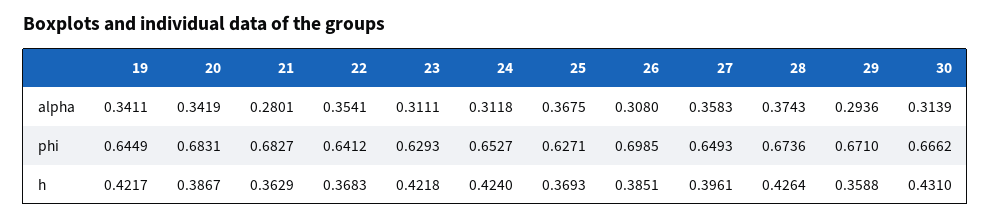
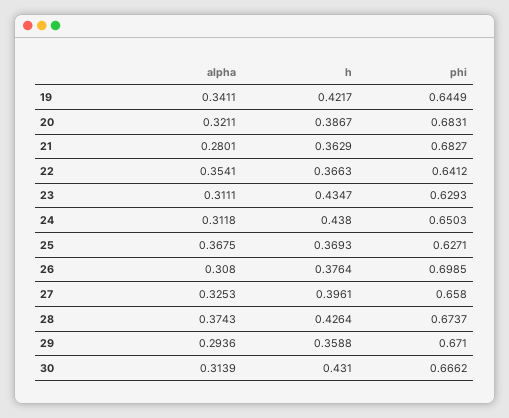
  {
    "19": {
      "alpha": 0.3411,
      "phi": 0.6449,
      "h": 0.4217
    },
    "20": {
-     "alpha": 0.3419,
+     "alpha": 0.3211,
      "phi": 0.6831,
      "h": 0.3867
    },
    "21": {
      "alpha": 0.2801,
      "phi": 0.6827,
      "h": 0.3629
    },
    "22": {
      "alpha": 0.3541,
      "phi": 0.6412,
-     "h": 0.3683
+     "h": 0.3663
    },
    "23": {
      "alpha": 0.3111,
      "phi": 0.6293,
-     "h": 0.4218
+     "h": 0.4347
    },
    "24": {
      "alpha": 0.3118,
-     "phi": 0.6527,
+     "phi": 0.6503,
-     "h": 0.424
+     "h": 0.438
    },
    "25": {
      "alpha": 0.3675,
      "phi": 0.6271,
      "h": 0.3693
    },
    "26": {
      "alpha": 0.308,
      "phi": 0.6985,
-     "h": 0.3851
+     "h": 0.3764
    },
    "27": {
-     "alpha": 0.3583,
+     "alpha": 0.3253,
-     "phi": 0.6493,
+     "phi": 0.658,
      "h": 0.3961
    },
    "28": {
      "alpha": 0.3743,
-     "phi": 0.6736,
+     "phi": 0.6737,
      "h": 0.4264
    },
    "29": {
      "alpha": 0.2936,
      "phi": 0.671,
      "h": 0.3588
    },
    "30": {
      "alpha": 0.3139,
      "phi": 0.6662,
      "h": 0.431
    }
  }

